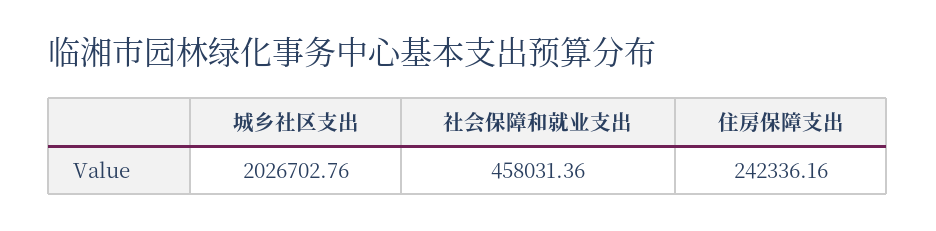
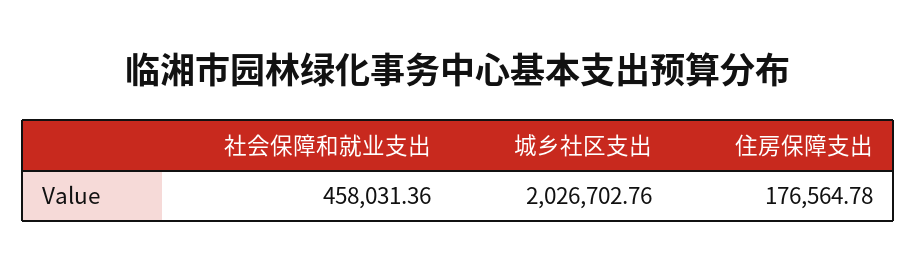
  {
    "城乡社区支出": 2026702.76,
    "社会保障和就业支出": 458031.36,
-   "住房保障支出": 242336.16
+   "住房保障支出": 176564.78
  }

